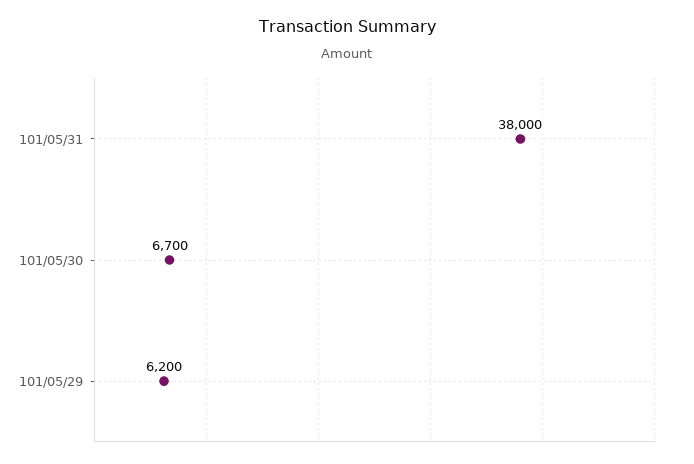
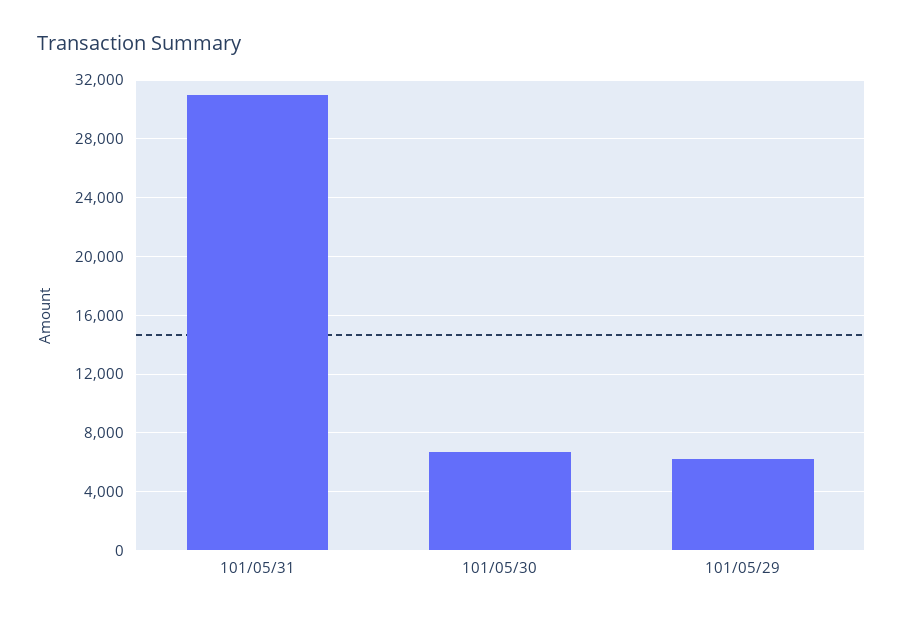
  {
-   "101/05/31": 38000,
+   "101/05/31": 31000,
    "101/05/30": 6700,
    "101/05/29": 6200
  }

